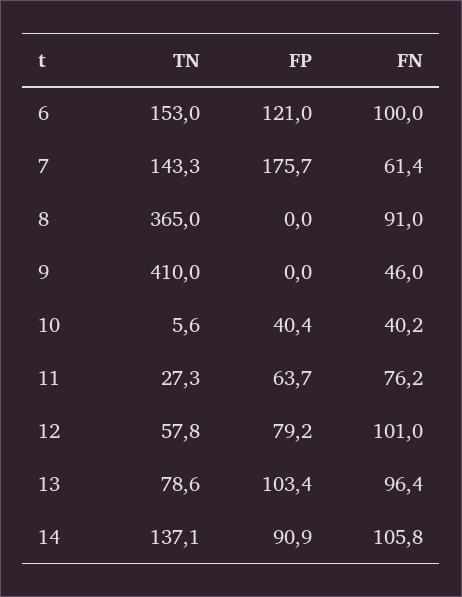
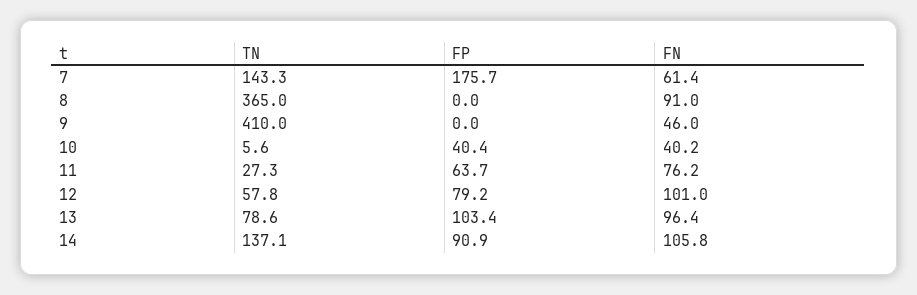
  {
    "TN": {
-     "6": 153,
      "7": 143.3,
      "8": 365,
      "9": 410,
      "10": 5.6,
      "11": 27.3,
      "12": 57.8,
      "13": 78.6,
      "14": 137.1
    },
    "FP": {
-     "6": 121,
      "7": 175.7,
      "8": 0,
      "9": 0,
      "10": 40.4,
      "11": 63.7,
      "12": 79.2,
      "13": 103.4,
      "14": 90.9
    },
    "FN": {
-     "6": 100,
      "7": 61.4,
      "8": 91,
      "9": 46,
      "10": 40.2,
      "11": 76.2,
      "12": 101,
      "13": 96.4,
      "14": 105.8
    }
  }

